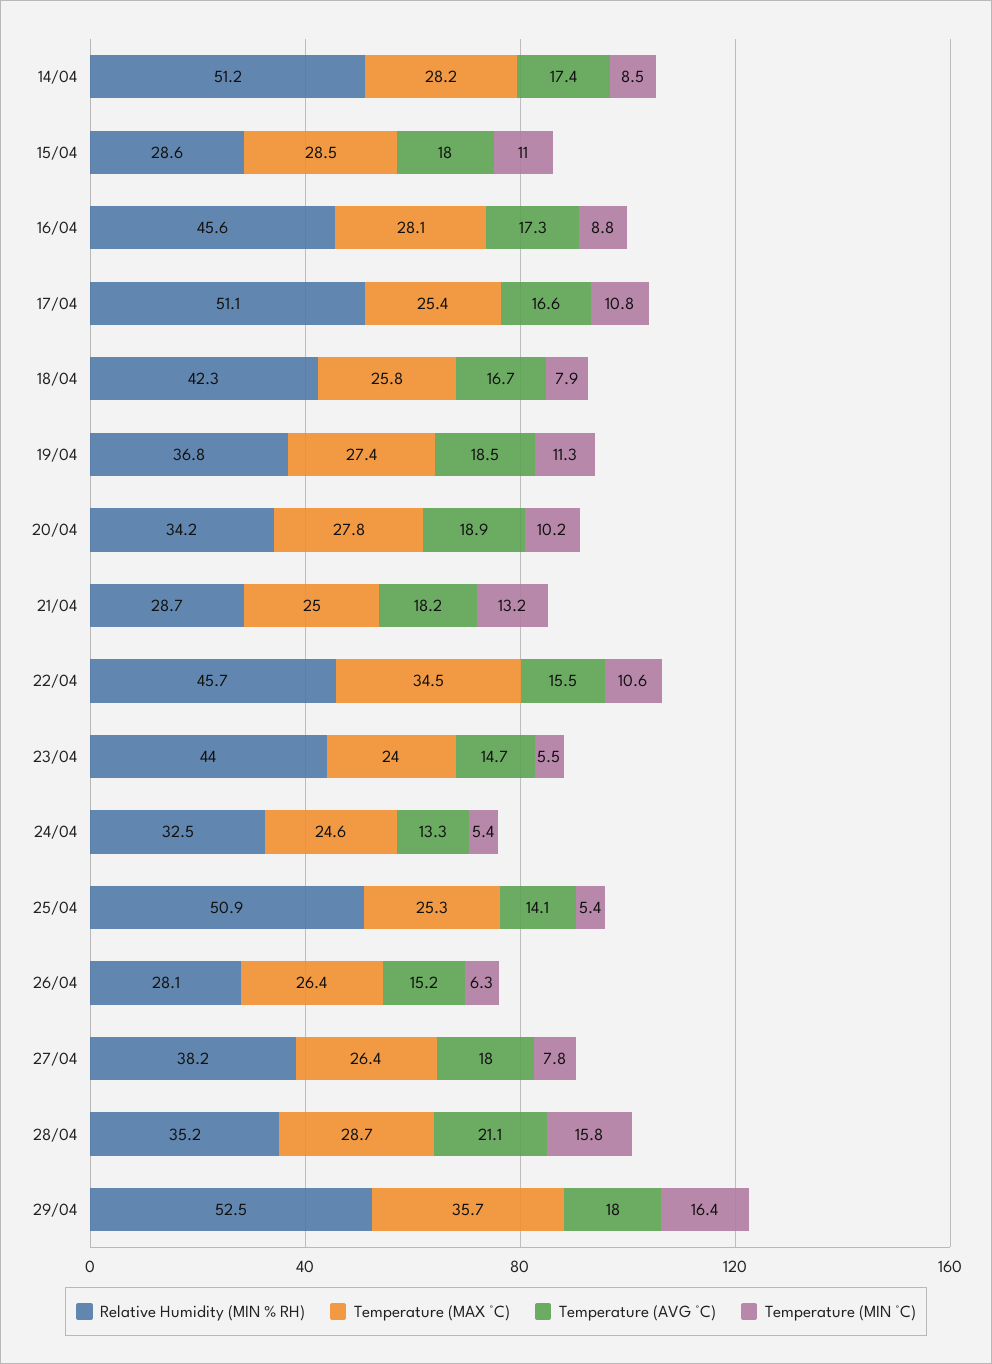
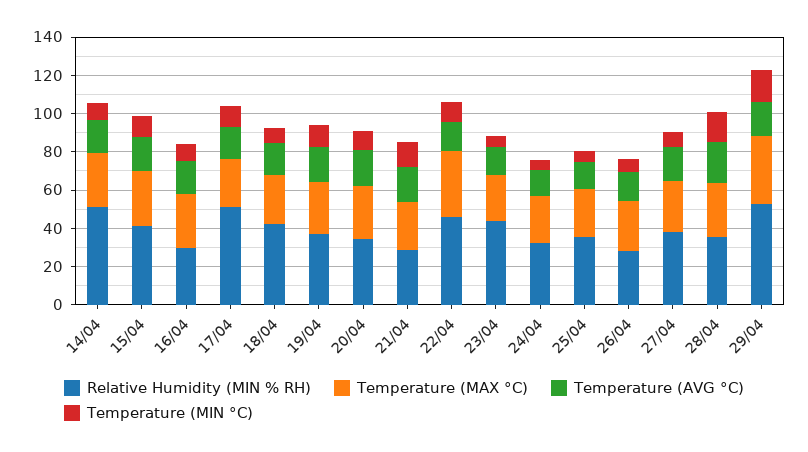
  {
    "Relative Humidity (MIN % RH)": {
      "14/04": 51.2,
-     "15/04": 28.6,
+     "15/04": 40,
-     "16/04": 45.6,
+     "16/04": 30,
      "17/04": 51.1,
      "18/04": 42.3,
      "19/04": 36.8,
      "20/04": 34.2,
      "21/04": 28.7,
      "22/04": 45.7,
      "23/04": 44,
      "24/04": 32.5,
-     "25/04": 50.9,
+     "25/04": 35,
      "26/04": 28.1,
      "27/04": 38.2,
      "28/04": 35.2,
      "29/04": 52.5
    },
    "Temperature (MAX °C)": {
      "14/04": 28.2,
      "15/04": 28.5,
      "16/04": 28.1,
      "17/04": 25.4,
      "18/04": 25.8,
      "19/04": 27.4,
      "20/04": 27.8,
      "21/04": 25,
      "22/04": 34.5,
      "23/04": 24,
      "24/04": 24.6,
      "25/04": 25.3,
      "26/04": 26.4,
      "27/04": 26.4,
      "28/04": 28.7,
      "29/04": 35.7
    },
    "Temperature (AVG °C)": {
      "14/04": 17.4,
      "15/04": 18,
      "16/04": 17.3,
      "17/04": 16.6,
      "18/04": 16.7,
      "19/04": 18.5,
      "20/04": 18.9,
      "21/04": 18.2,
      "22/04": 15.5,
      "23/04": 14.7,
      "24/04": 13.3,
      "25/04": 14.1,
      "26/04": 15.2,
      "27/04": 18,
      "28/04": 21.1,
      "29/04": 18
    },
    "Temperature (MIN °C)": {
      "14/04": 8.5,
      "15/04": 11,
      "16/04": 8.8,
      "17/04": 10.8,
      "18/04": 7.9,
      "19/04": 11.3,
      "20/04": 10.2,
      "21/04": 13.2,
      "22/04": 10.6,
      "23/04": 5.5,
      "24/04": 5.4,
      "25/04": 5.4,
      "26/04": 6.3,
      "27/04": 7.8,
      "28/04": 15.8,
      "29/04": 16.4
    }
  }

